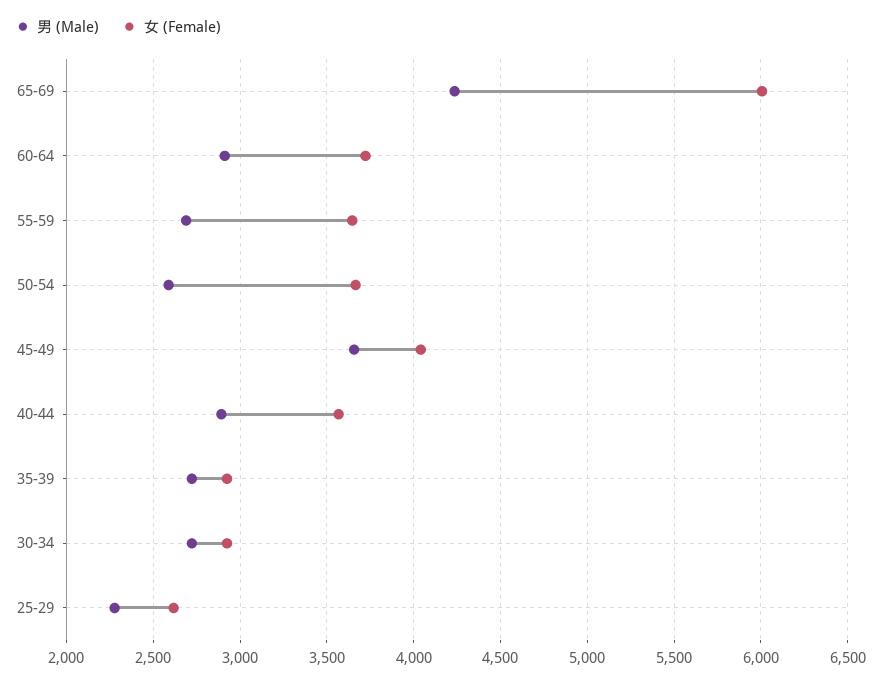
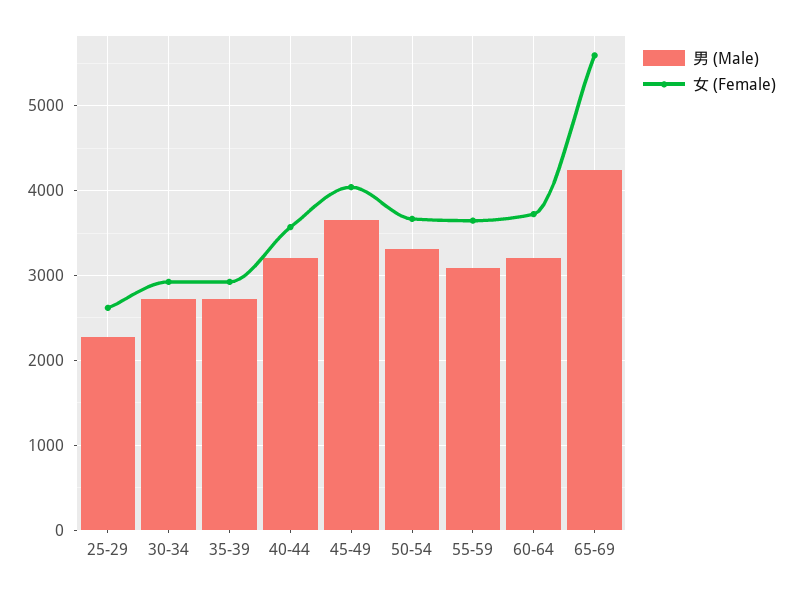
  {
    "男 (Male)": {
      "65-69": 4250,
-     "60-64": 2900,
+     "60-64": 3200,
-     "55-59": 2700,
+     "55-59": 3100,
-     "50-54": 2600,
+     "50-54": 3300,
      "45-49": 3650,
-     "40-44": 2900,
+     "40-44": 3200,
      "35-39": 2700,
      "30-34": 2700,
      "25-29": 2300
    },
    "女 (Female)": {
-     "65-69": 6000,
+     "65-69": 5600,
      "60-64": 3700,
      "55-59": 3650,
      "50-54": 3650,
      "45-49": 4050,
      "40-44": 3550,
      "35-39": 2950,
      "30-34": 2950,
      "25-29": 2600
    }
  }

